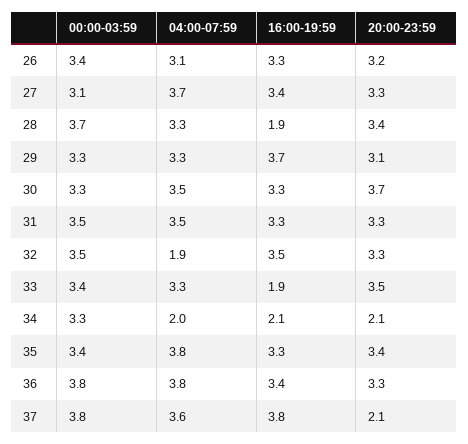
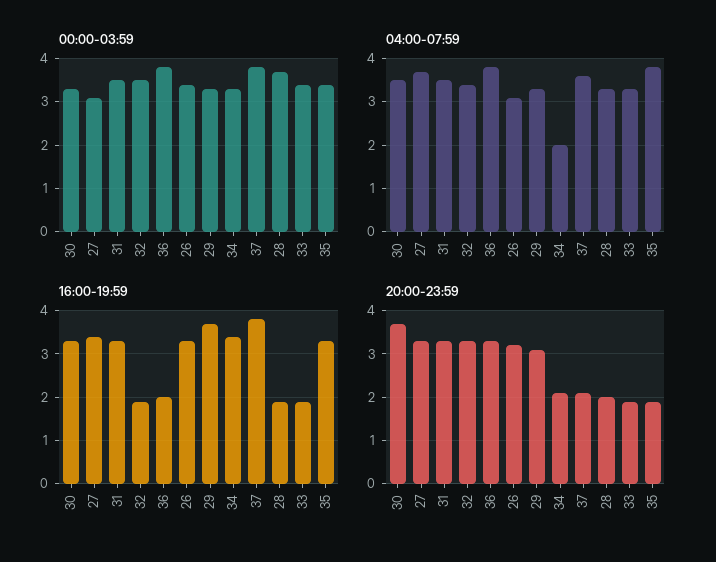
  {
    "00:00-03:59": {
      "26": 3.4,
      "27": 3.1,
      "28": 3.7,
      "29": 3.3,
      "30": 3.3,
      "31": 3.5,
      "32": 3.5,
      "33": 3.4,
      "34": 3.3,
      "35": 3.4,
      "36": 3.8,
      "37": 3.8
    },
    "04:00-07:59": {
      "26": 3.1,
      "27": 3.7,
      "28": 3.3,
      "29": 3.3,
      "30": 3.5,
      "31": 3.5,
-     "32": 1.9,
+     "32": 3.5,
      "33": 3.3,
      "34": 2,
      "35": 3.8,
      "36": 3.8,
      "37": 3.6
    },
    "16:00-19:59": {
      "26": 3.3,
      "27": 3.4,
      "28": 1.9,
      "29": 3.7,
      "30": 3.3,
      "31": 3.3,
-     "32": 3.5,
+     "32": 2,
      "33": 1.9,
-     "34": 2.1,
+     "34": 3.5,
      "35": 3.3,
-     "36": 3.4,
+     "36": 2,
      "37": 3.8
    },
    "20:00-23:59": {
      "26": 3.2,
      "27": 3.3,
-     "28": 3.4,
+     "28": 2,
      "29": 3.1,
      "30": 3.7,
      "31": 3.3,
      "32": 3.3,
-     "33": 3.5,
+     "33": 2,
      "34": 2.1,
-     "35": 3.4,
+     "35": 2,
      "36": 3.3,
      "37": 2.1
    }
  }

